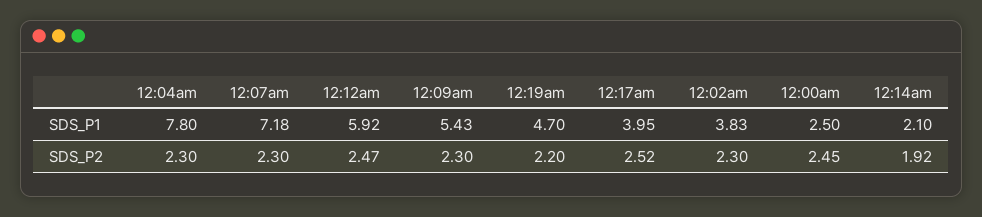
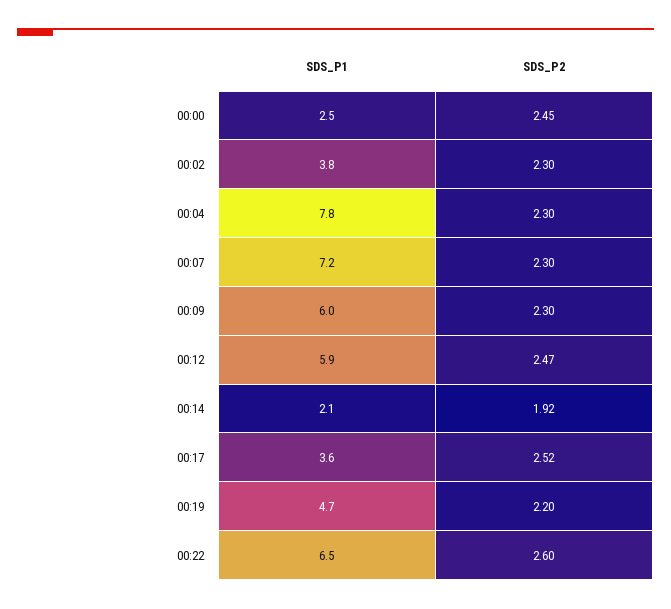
  {
    "12:04am": {
      "SDS_P1": 7.8,
      "SDS_P2": 2.3
    },
    "12:07am": {
      "SDS_P1": 7.18,
      "SDS_P2": 2.3
    },
    "12:12am": {
      "SDS_P1": 5.92,
      "SDS_P2": 2.47
    },
    "12:09am": {
-     "SDS_P1": 5.43,
+     "SDS_P1": 6,
      "SDS_P2": 2.3
    },
    "12:19am": {
      "SDS_P1": 4.7,
      "SDS_P2": 2.2
    },
    "12:17am": {
-     "SDS_P1": 3.95,
+     "SDS_P1": 3.6,
      "SDS_P2": 2.52
    },
    "12:02am": {
      "SDS_P1": 3.83,
      "SDS_P2": 2.3
    },
    "12:00am": {
      "SDS_P1": 2.5,
      "SDS_P2": 2.45
    },
    "12:14am": {
      "SDS_P1": 2.1,
      "SDS_P2": 1.92
-   }
+   },
+   "00:22": {
+     "SDS_P1": 6.5,
+     "SDS_P2": 2.6
+   }
  }

